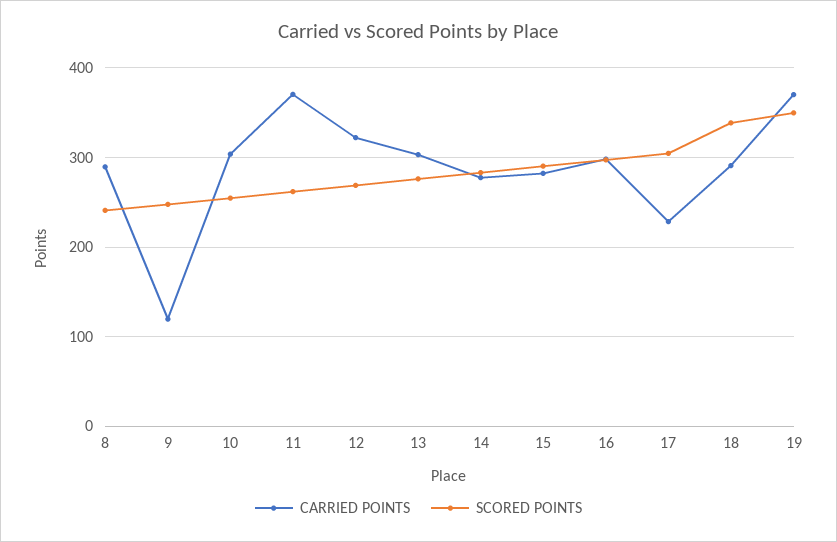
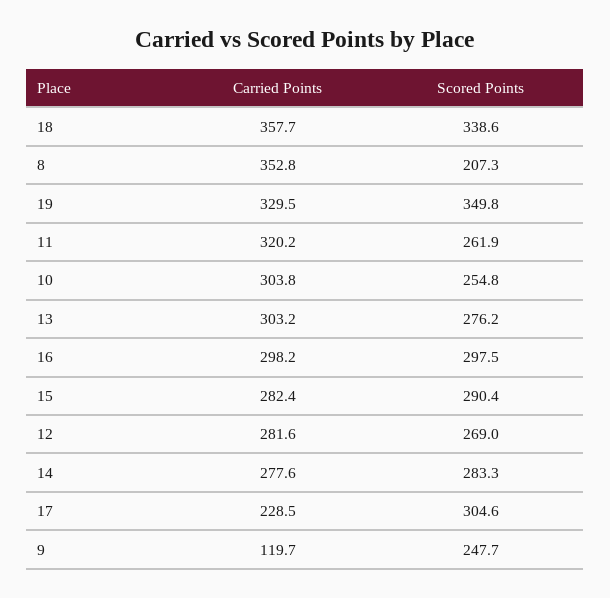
  {
    "CARRIED POINTS": {
-     "8": 290,
+     "8": 352.8,
      "9": 119.7,
      "10": 303.8,
-     "11": 370,
+     "11": 320.2,
-     "12": 320,
+     "12": 281.6,
      "13": 303.2,
      "14": 277.6,
      "15": 282.4,
      "16": 298.2,
      "17": 228.5,
-     "18": 290,
+     "18": 357.7,
-     "19": 370
+     "19": 329.5
    },
    "SCORED POINTS": {
-     "8": 240,
+     "8": 207.3,
      "9": 247.7,
      "10": 254.8,
      "11": 261.9,
      "12": 269,
      "13": 276.2,
      "14": 283.3,
      "15": 290.4,
      "16": 297.5,
      "17": 304.6,
      "18": 338.6,
      "19": 349.8
    }
  }

